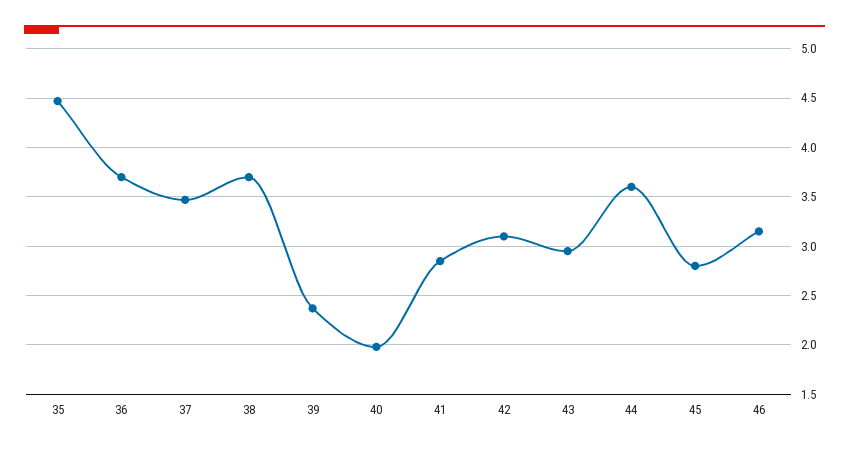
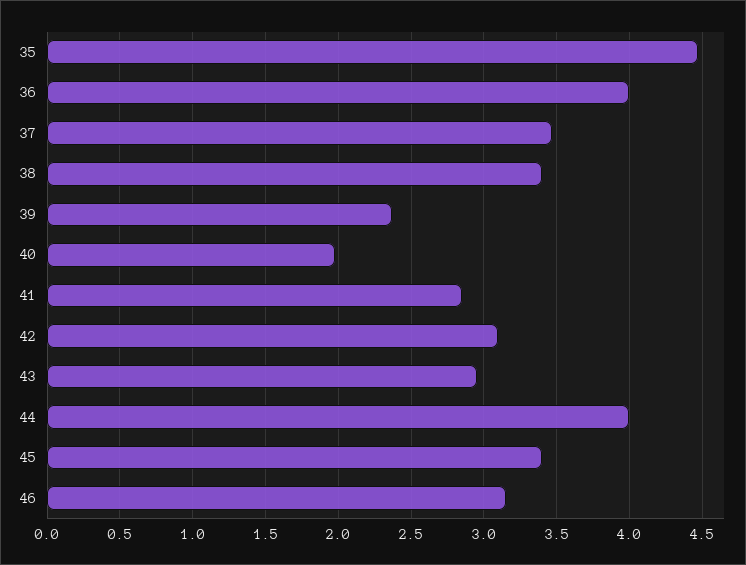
  {
    "35": 4.45,
-   "36": 3.7,
+   "36": 4,
    "37": 3.45,
-   "38": 3.7,
+   "38": 3.4,
    "39": 2.35,
    "40": 2,
    "41": 2.85,
    "42": 3.1,
    "43": 2.95,
-   "44": 3.6,
+   "44": 4,
-   "45": 2.8,
+   "45": 3.4,
    "46": 3.15
  }

